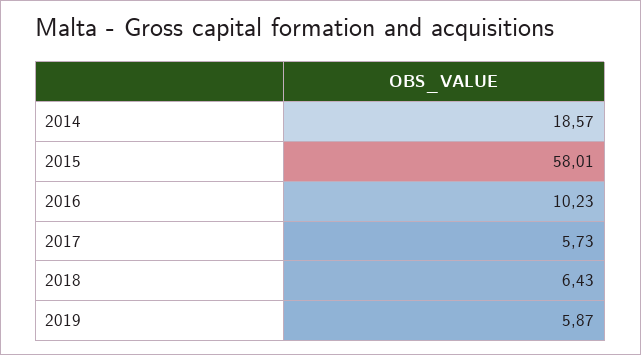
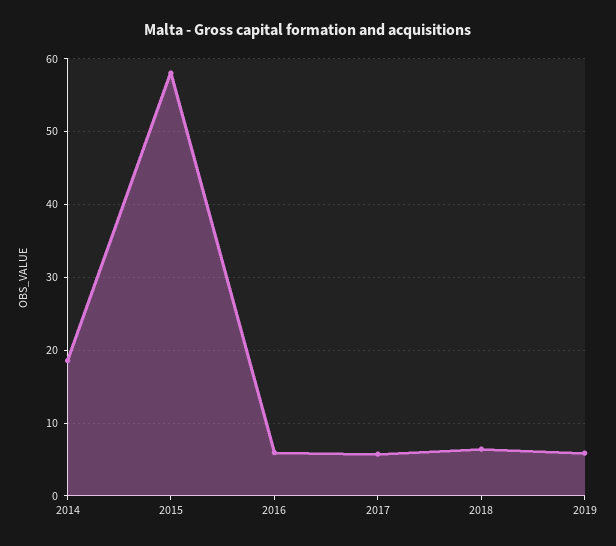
  {
    "2014": 18.57,
    "2015": 58.01,
-   "2016": 10.23,
+   "2016": 6,
    "2017": 5.73,
    "2018": 6.43,
    "2019": 5.87
  }

